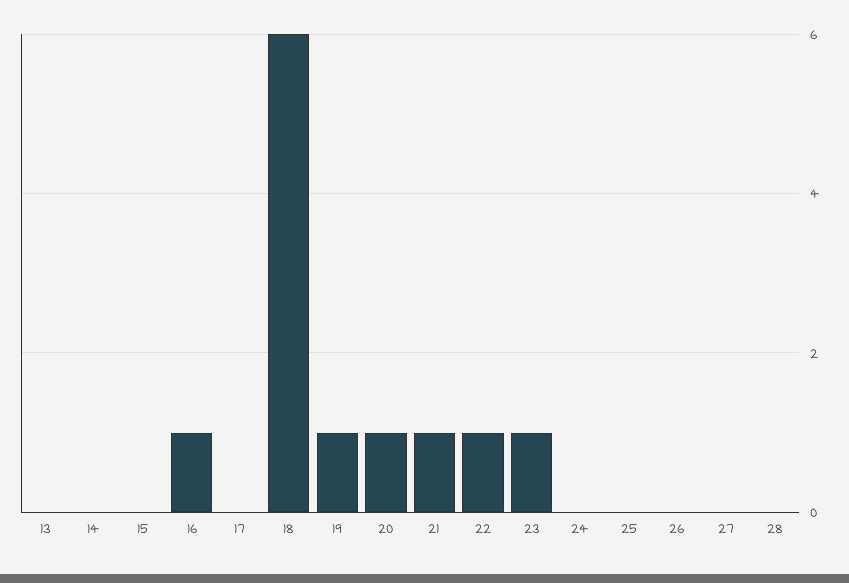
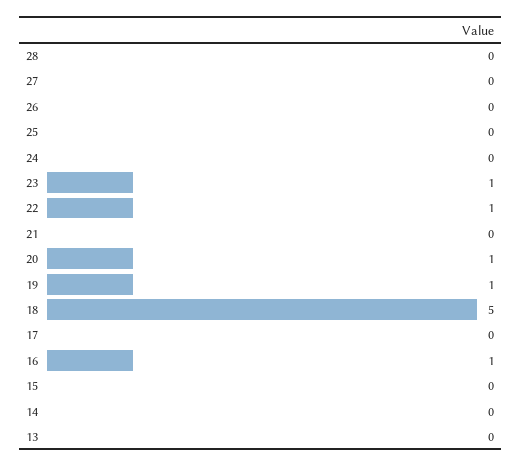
  {
    "13": 0,
    "14": 0,
    "15": 0,
    "16": 1,
    "17": 0,
-   "18": 6,
+   "18": 5,
    "19": 1,
    "20": 1,
-   "21": 1,
+   "21": 0,
    "22": 1,
    "23": 1,
    "24": 0,
    "25": 0,
    "26": 0,
    "27": 0,
    "28": 0
  }

